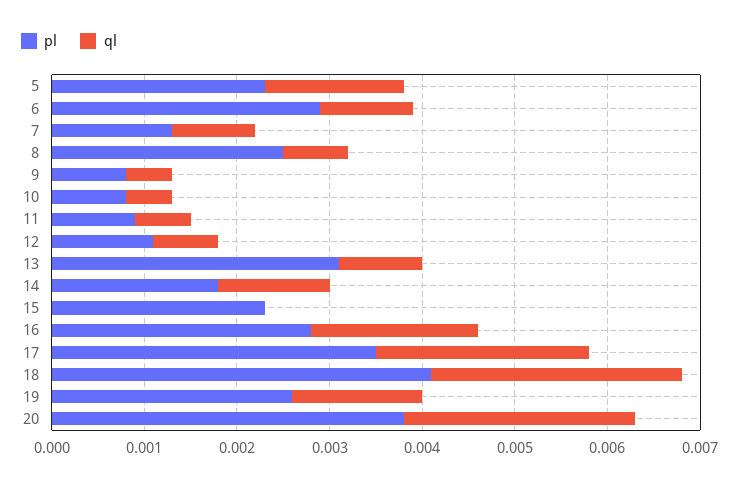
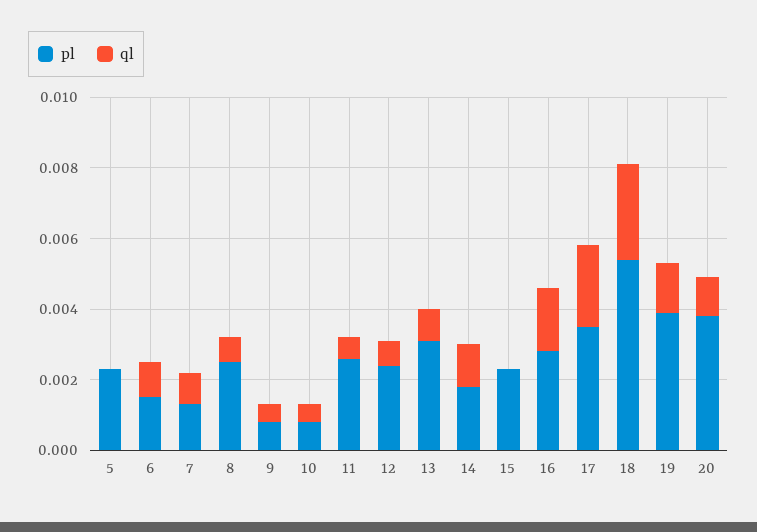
  {
    "pl": {
      "5": 0.0023,
-     "6": 0.0029,
+     "6": 0.0015,
      "7": 0.0013,
      "8": 0.0025,
      "9": 0.0008,
      "10": 0.0008,
-     "11": 0.0009,
+     "11": 0.0025,
-     "12": 0.0011,
+     "12": 0.0025,
      "13": 0.0031,
      "14": 0.0018,
      "15": 0.0023,
      "16": 0.0028,
      "17": 0.0035,
-     "18": 0.0041,
+     "18": 0.0055,
-     "19": 0.0026,
+     "19": 0.004,
      "20": 0.0038
    },
    "ql": {
-     "5": 0.0015,
+     "5": 0,
      "6": 0.001,
      "7": 0.0009,
      "8": 0.0007,
      "9": 0.0005,
      "10": 0.0005,
      "11": 0.0006,
      "12": 0.0007,
      "13": 0.0009,
      "14": 0.0012,
      "15": 0,
      "16": 0.0018,
      "17": 0.0023,
      "18": 0.0027,
      "19": 0.0014,
-     "20": 0.0025
+     "20": 0.001
    }
  }

